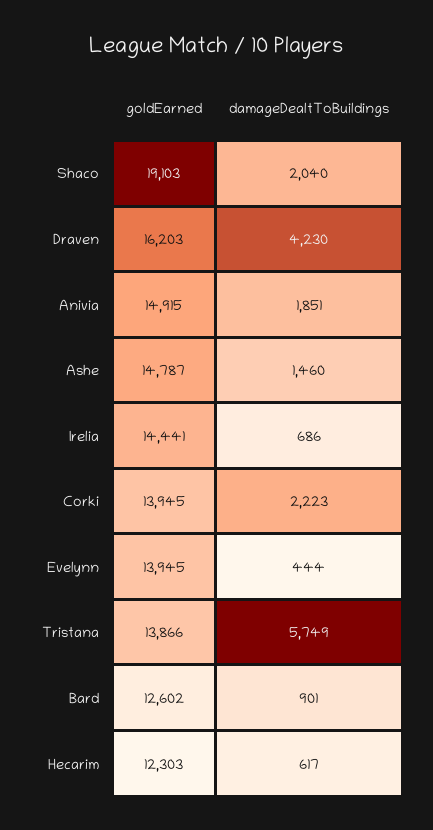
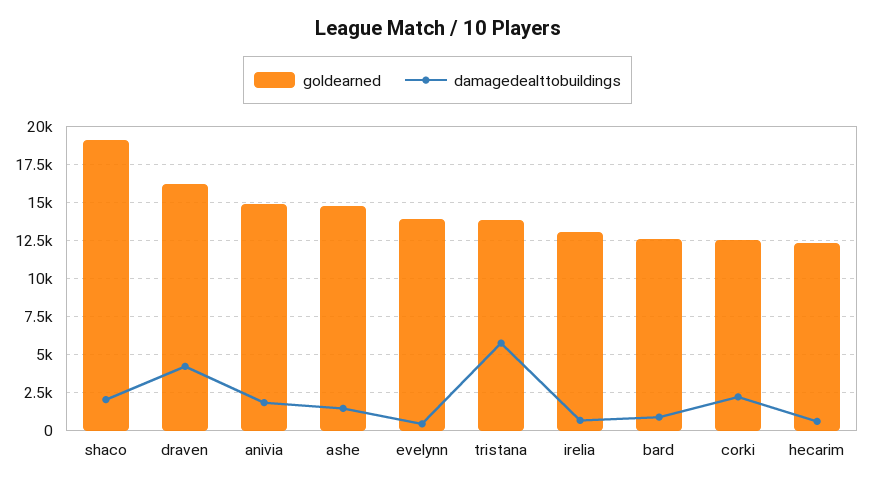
  {
    "goldEarned": {
      "Shaco": 19103,
      "Draven": 16203,
      "Anivia": 14915,
      "Ashe": 14787,
-     "Irelia": 14441,
+     "Irelia": 13000,
-     "Corki": 13945,
+     "Corki": 12500,
      "Evelynn": 13945,
      "Tristana": 13866,
      "Bard": 12602,
      "Hecarim": 12303
    },
    "damageDealtToBuildings": {
      "Shaco": 2040,
      "Draven": 4230,
      "Anivia": 1851,
      "Ashe": 1460,
      "Irelia": 686,
      "Corki": 2223,
      "Evelynn": 444,
      "Tristana": 5749,
      "Bard": 901,
      "Hecarim": 617
    }
  }

